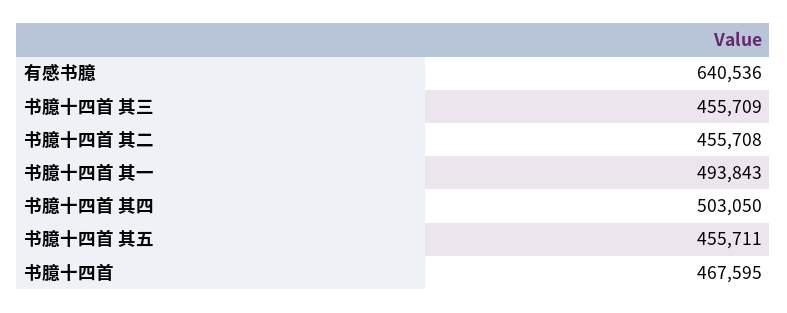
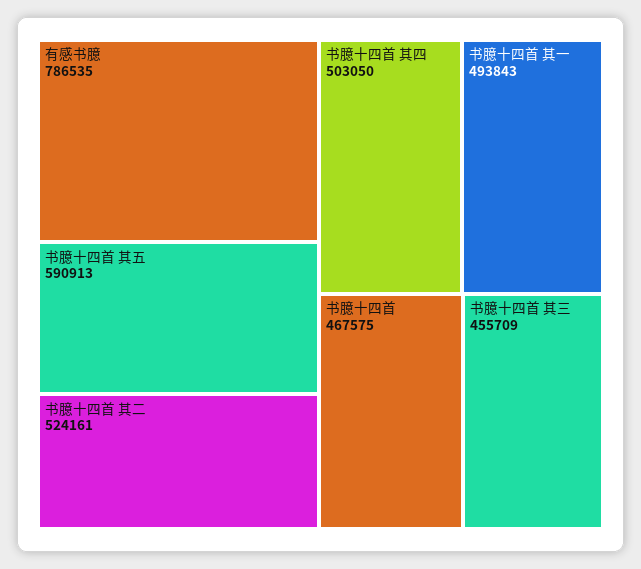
  {
-   "有感书臆": 640536,
+   "有感书臆": 786535,
    "书臆十四首 其三": 455709,
-   "书臆十四首 其二": 455708,
+   "书臆十四首 其二": 524161,
    "书臆十四首 其一": 493843,
    "书臆十四首 其四": 503050,
-   "书臆十四首 其五": 455711,
+   "书臆十四首 其五": 590913,
-   "书臆十四首": 467595
+   "书臆十四首": 467575
  }

